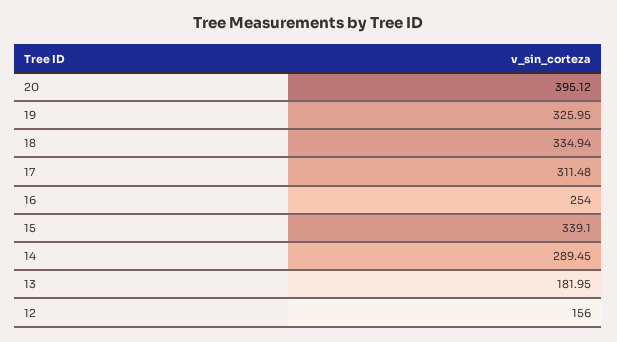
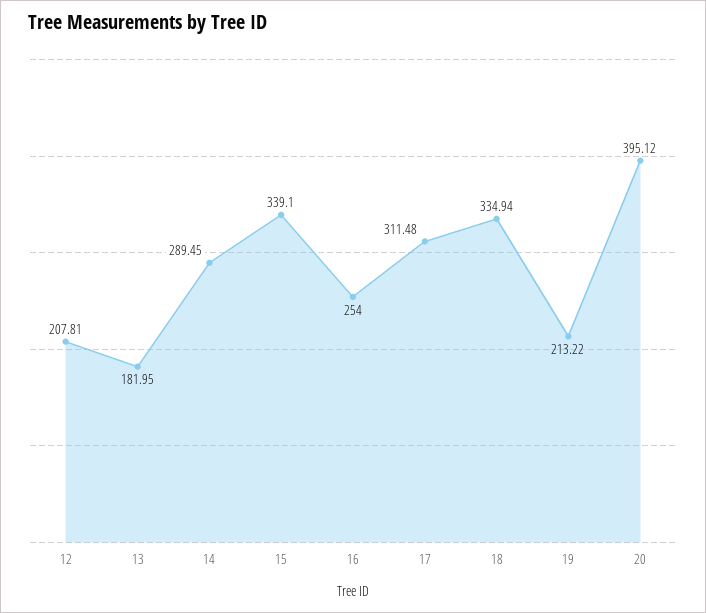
  {
    "20": 395.12,
-   "19": 325.95,
+   "19": 213.22,
    "18": 334.94,
    "17": 311.48,
    "16": 254,
    "15": 339.1,
    "14": 289.45,
    "13": 181.95,
-   "12": 156
+   "12": 207.81
  }

